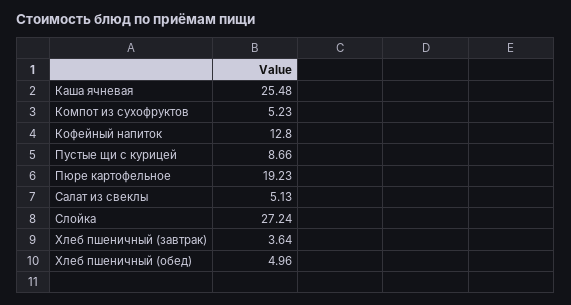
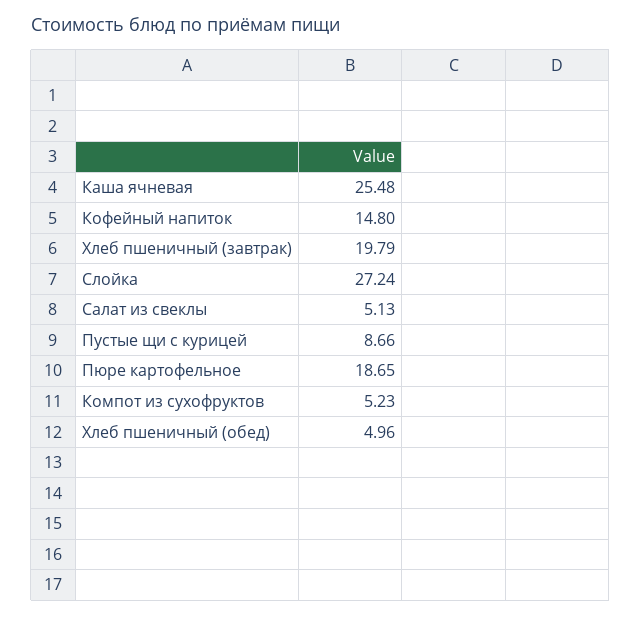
  {
    "Каша ячневая": 25.48,
    "Компот из сухофруктов": 5.23,
-   "Кофейный напиток": 12.8,
+   "Кофейный напиток": 14.8,
    "Пустые щи с курицей": 8.66,
-   "Пюре картофельное": 19.23,
+   "Пюре картофельное": 18.65,
    "Салат из свеклы": 5.13,
    "Слойка": 27.24,
-   "Хлеб пшеничный (завтрак)": 3.64,
+   "Хлеб пшеничный (завтрак)": 19.79,
    "Хлеб пшеничный (обед)": 4.96
  }

